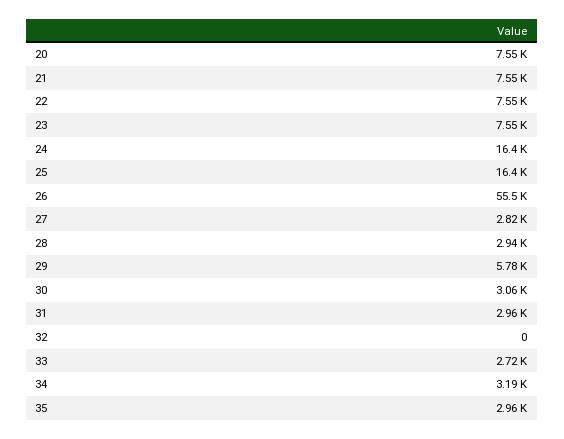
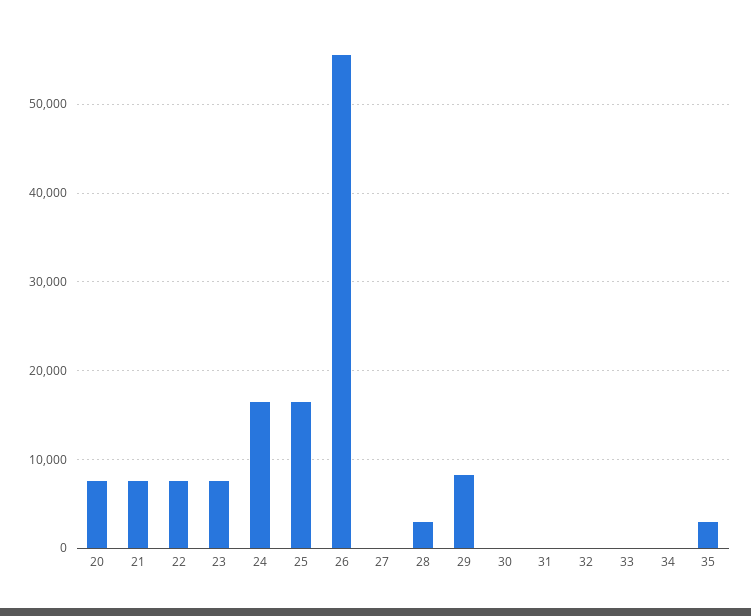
  {
    "20": 7550,
    "21": 7550,
    "22": 7550,
    "23": 7550,
    "24": 16400,
    "25": 16400,
    "26": 55500,
-   "27": 2820,
+   "27": 0,
    "28": 2940,
-   "29": 5780,
+   "29": 8000,
-   "30": 3060,
+   "30": 0,
-   "31": 2960,
+   "31": 0,
    "32": 0,
-   "33": 2720,
+   "33": 0,
-   "34": 3190,
+   "34": 0,
    "35": 2960
  }

